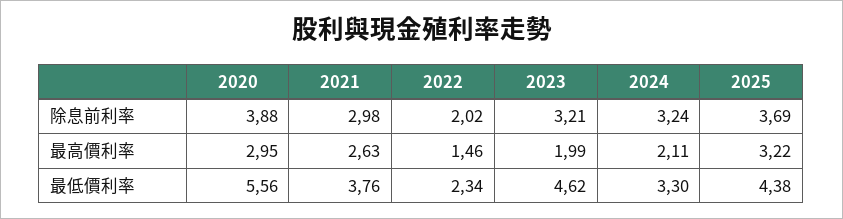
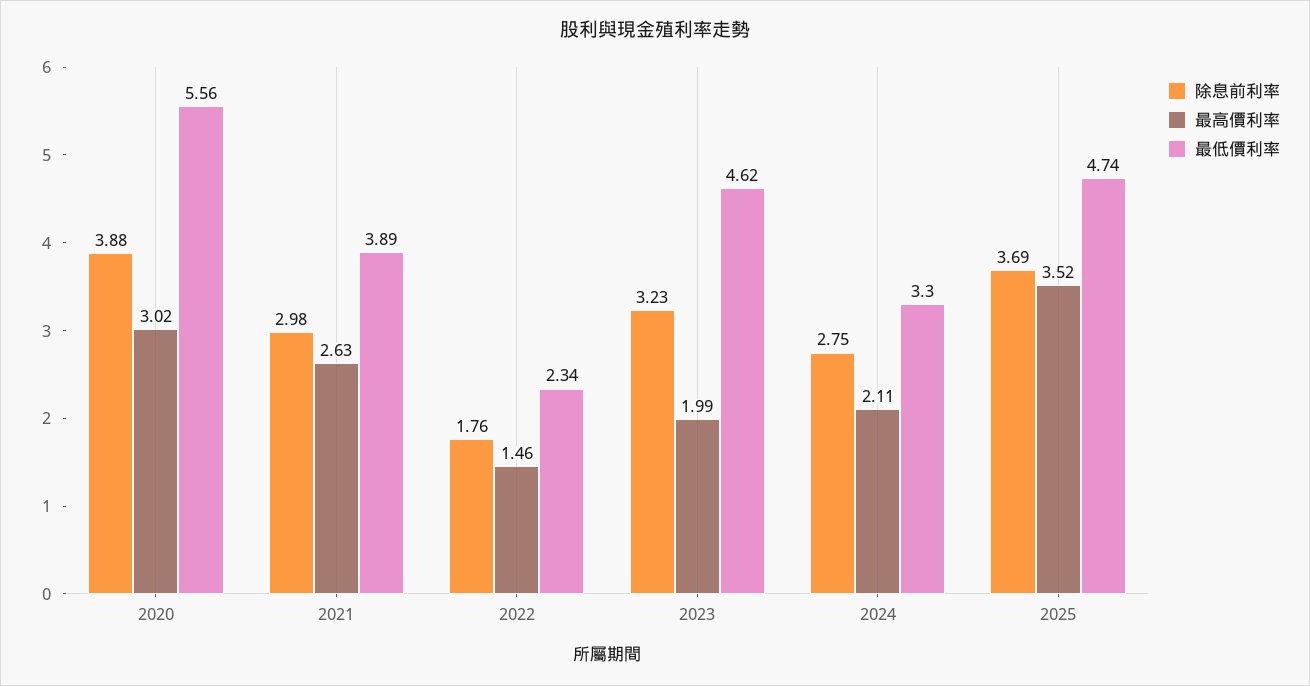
  {
    "除息前利率": {
      "2020": 3.88,
      "2021": 2.98,
-     "2022": 2.02,
+     "2022": 1.76,
-     "2023": 3.21,
+     "2023": 3.23,
-     "2024": 3.24,
+     "2024": 2.75,
      "2025": 3.69
    },
    "最高價利率": {
-     "2020": 2.95,
+     "2020": 3.02,
      "2021": 2.63,
      "2022": 1.46,
      "2023": 1.99,
      "2024": 2.11,
-     "2025": 3.22
+     "2025": 3.52
    },
    "最低價利率": {
      "2020": 5.56,
-     "2021": 3.76,
+     "2021": 3.89,
      "2022": 2.34,
      "2023": 4.62,
      "2024": 3.3,
-     "2025": 4.38
+     "2025": 4.74
    }
  }

